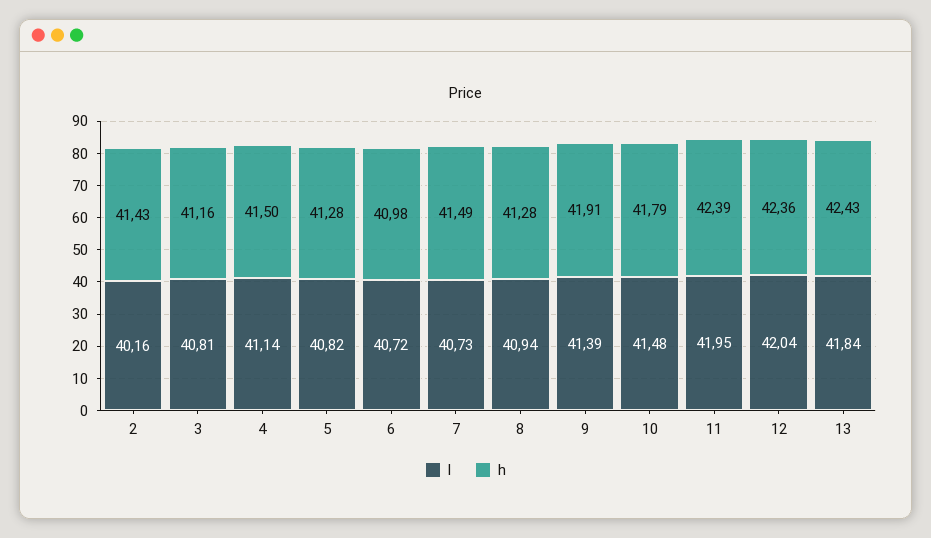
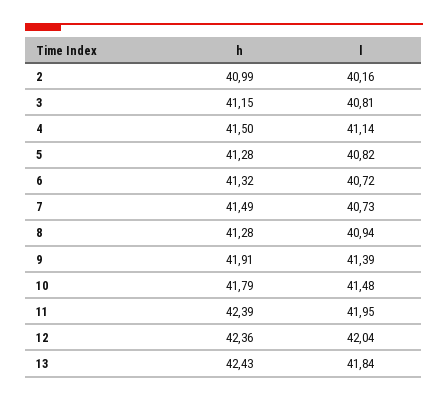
  {
    "l": {
      "2": 40.16,
      "3": 40.81,
      "4": 41.14,
      "5": 40.82,
      "6": 40.72,
      "7": 40.73,
      "8": 40.94,
      "9": 41.39,
      "10": 41.48,
      "11": 41.95,
      "12": 42.04,
      "13": 41.84
    },
    "h": {
-     "2": 41.43,
+     "2": 40.99,
-     "3": 41.16,
+     "3": 41.15,
      "4": 41.5,
      "5": 41.28,
-     "6": 40.98,
+     "6": 41.32,
      "7": 41.49,
      "8": 41.28,
      "9": 41.91,
      "10": 41.79,
      "11": 42.39,
      "12": 42.36,
      "13": 42.43
    }
  }

